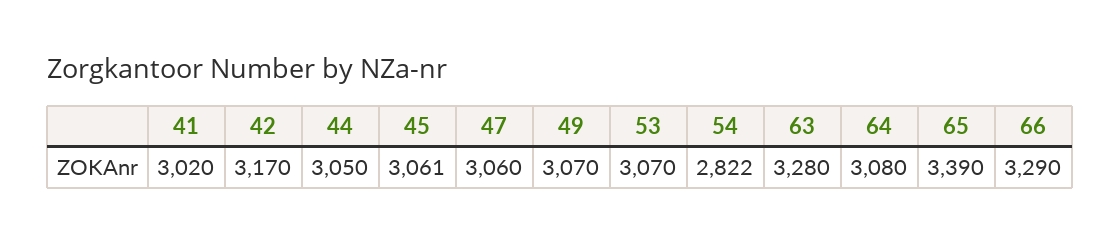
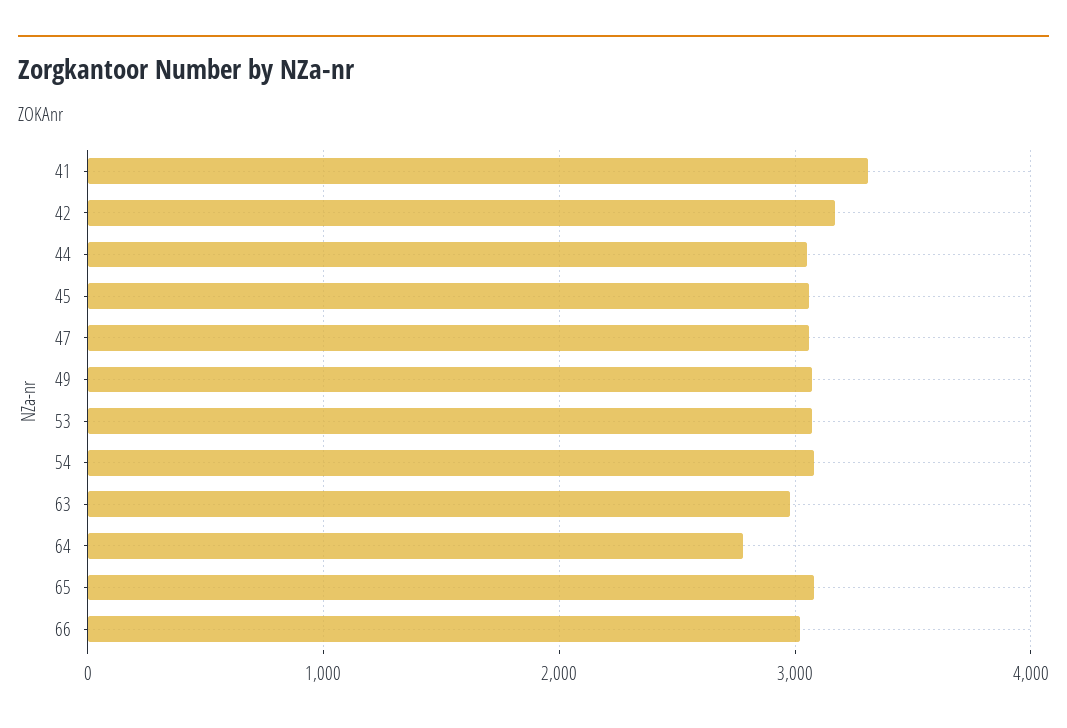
  {
-   "41": 3020,
+   "41": 3300,
    "42": 3170,
    "44": 3050,
    "45": 3061,
    "47": 3060,
    "49": 3070,
    "53": 3070,
-   "54": 2822,
+   "54": 3100,
-   "63": 3280,
+   "63": 3000,
-   "64": 3080,
+   "64": 2800,
-   "65": 3390,
+   "65": 3100,
-   "66": 3290
+   "66": 3000
  }

